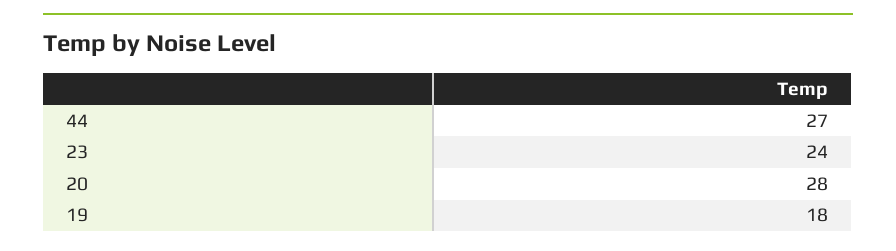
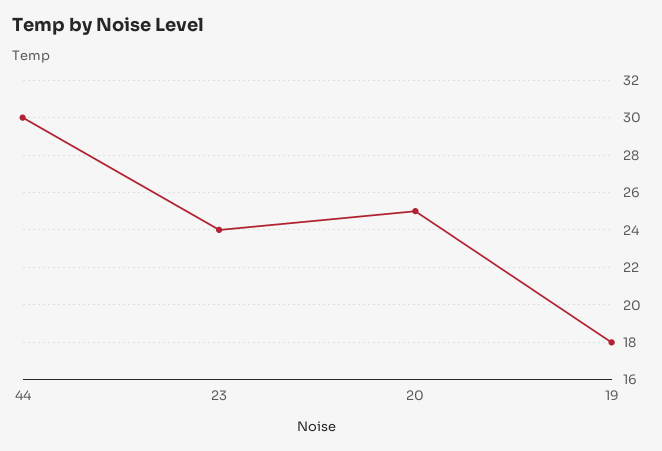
  {
-   "44": 27,
+   "44": 30,
    "23": 24,
-   "20": 28,
+   "20": 25,
    "19": 18
  }

